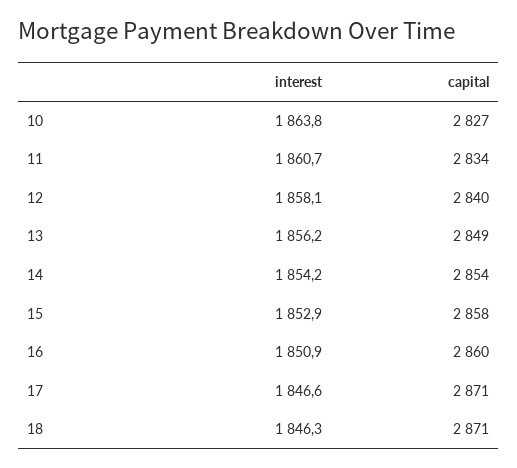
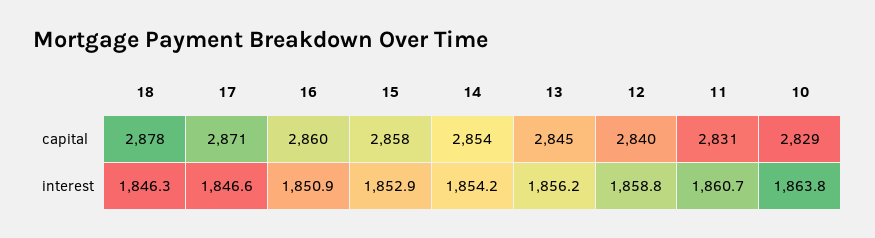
  {
    "interest": {
      "10": 1863.8,
      "11": 1860.7,
-     "12": 1858.1,
+     "12": 1858.8,
      "13": 1856.2,
      "14": 1854.2,
      "15": 1852.9,
      "16": 1850.9,
      "17": 1846.6,
      "18": 1846.3
    },
    "capital": {
-     "10": 2827,
+     "10": 2829,
-     "11": 2834,
+     "11": 2831,
      "12": 2840,
-     "13": 2849,
+     "13": 2845,
      "14": 2854,
      "15": 2858,
      "16": 2860,
      "17": 2871,
-     "18": 2871
+     "18": 2878
    }
  }

